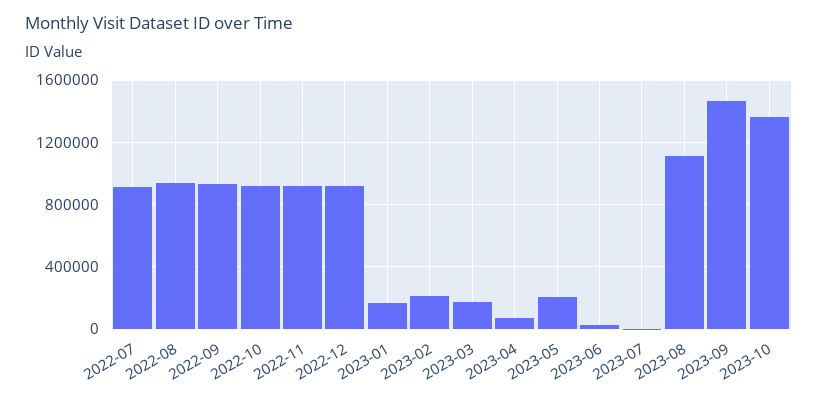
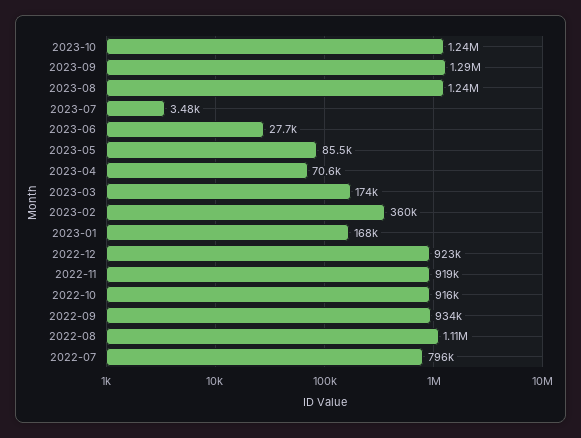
  {
-   "2022-07": 900000,
+   "2022-07": 796000,
-   "2022-08": 950000,
+   "2022-08": 1110000,
    "2022-09": 934000,
    "2022-10": 916000,
    "2022-11": 919000,
    "2022-12": 923000,
    "2023-01": 168000,
-   "2023-02": 200000,
+   "2023-02": 360000,
    "2023-03": 174000,
    "2023-04": 70600,
-   "2023-05": 200000,
+   "2023-05": 85500,
    "2023-06": 27700,
    "2023-07": 3480,
-   "2023-08": 1100000,
+   "2023-08": 1240000,
-   "2023-09": 1450000,
+   "2023-09": 1290000,
-   "2023-10": 1350000
+   "2023-10": 1240000
  }

